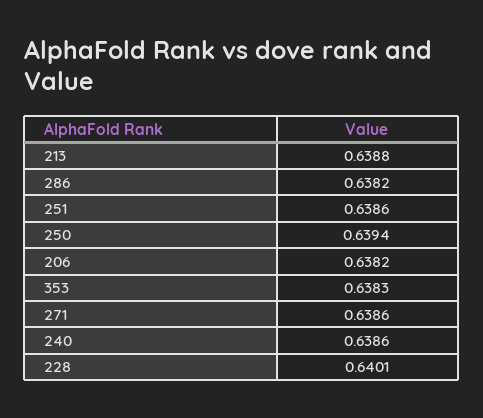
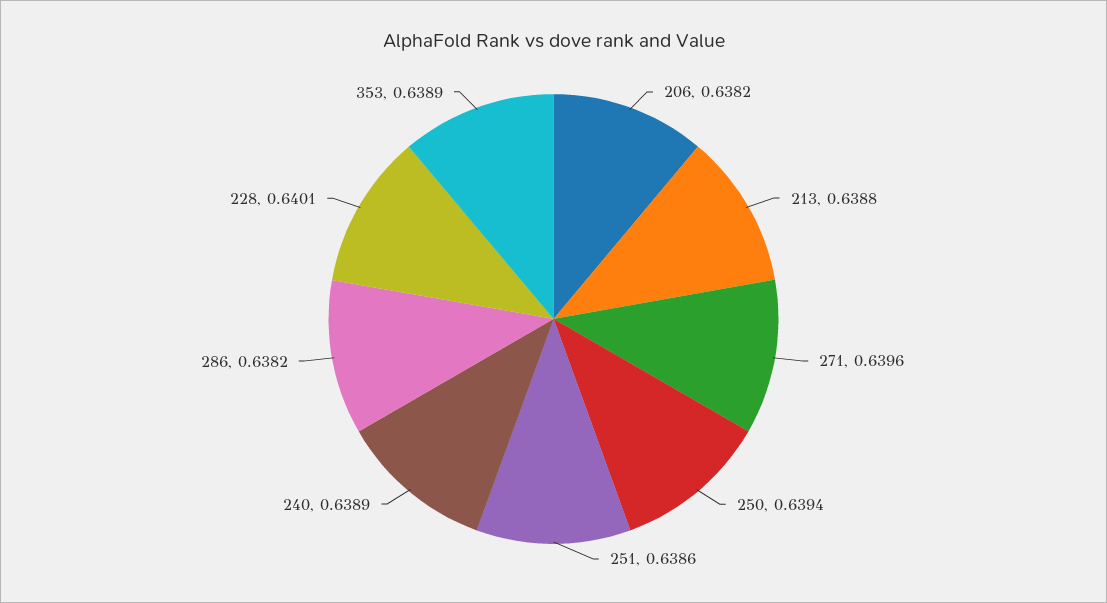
  {
    "213": 0.6388,
    "286": 0.6382,
    "251": 0.6386,
    "250": 0.6394,
    "206": 0.6382,
-   "353": 0.6383,
+   "353": 0.6389,
-   "271": 0.6386,
+   "271": 0.6396,
-   "240": 0.6386,
+   "240": 0.6389,
    "228": 0.6401
  }

